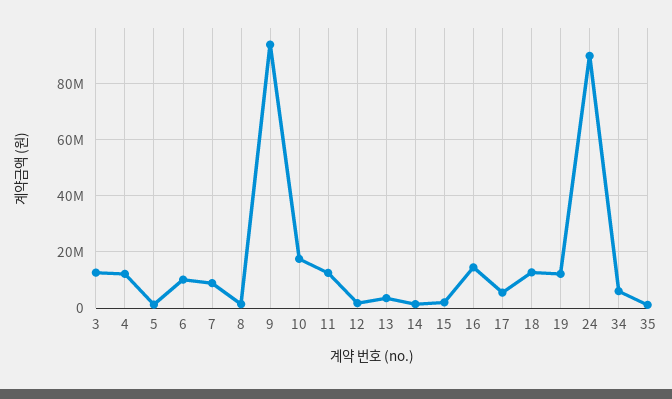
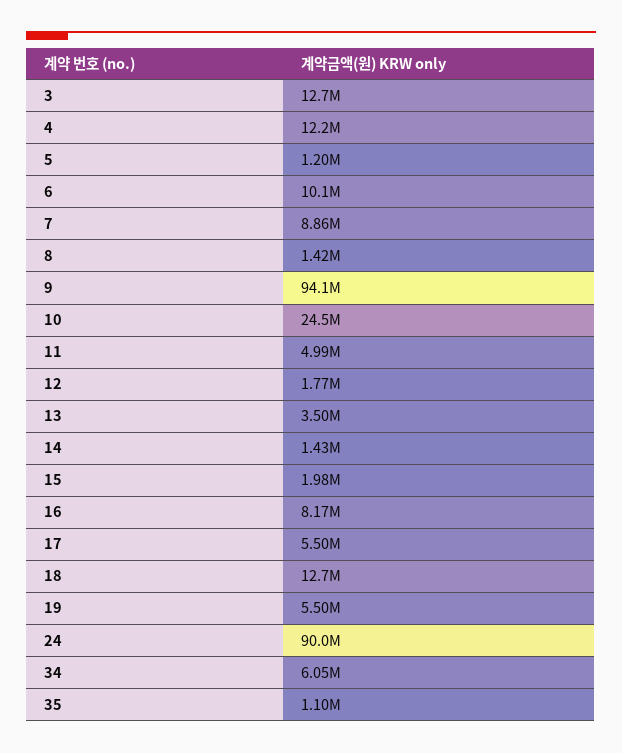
  {
    "3": 12700000,
    "4": 12200000,
    "5": 1200000,
    "6": 10100000,
    "7": 8860000,
    "8": 1420000,
    "9": 94100000,
-   "10": 17500000,
+   "10": 24500000,
-   "11": 12500000,
+   "11": 4990000,
    "12": 1770000,
    "13": 3500000,
    "14": 1430000,
    "15": 1980000,
-   "16": 15000000,
+   "16": 8170000,
    "17": 5500000,
    "18": 12700000,
-   "19": 12500000,
+   "19": 5500000,
    "24": 90000000,
    "34": 6050000,
    "35": 1100000
  }

